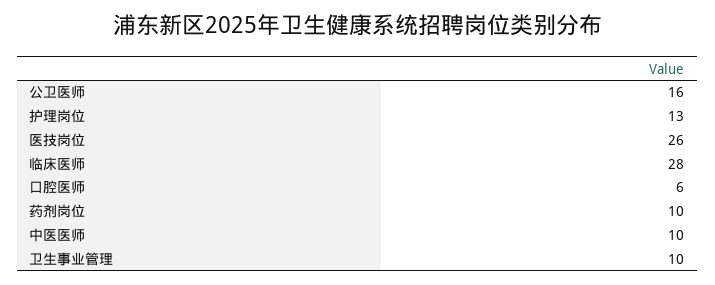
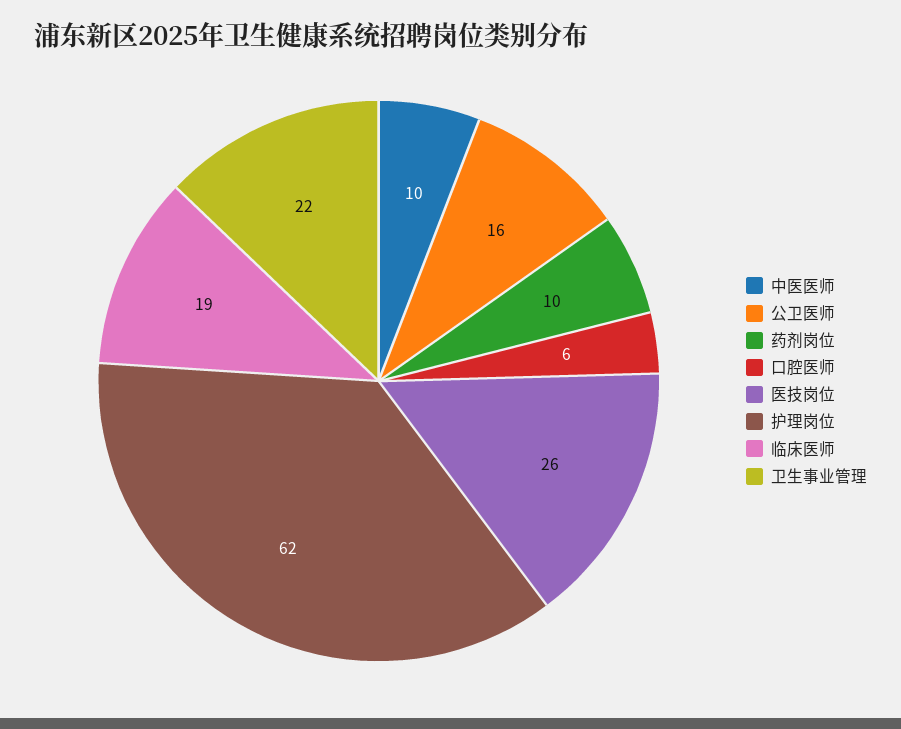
  {
    "公卫医师": 16,
-   "护理岗位": 13,
+   "护理岗位": 62,
    "医技岗位": 26,
-   "临床医师": 28,
+   "临床医师": 19,
    "口腔医师": 6,
    "药剂岗位": 10,
    "中医医师": 10,
-   "卫生事业管理": 10
+   "卫生事业管理": 22
  }

